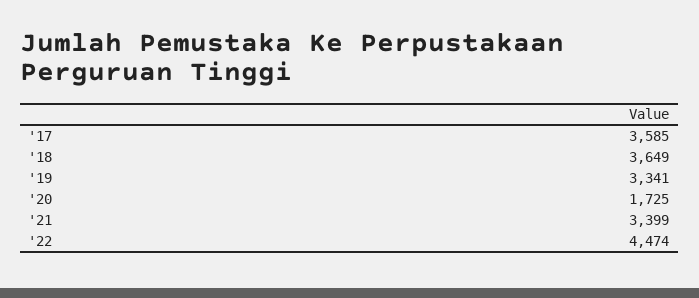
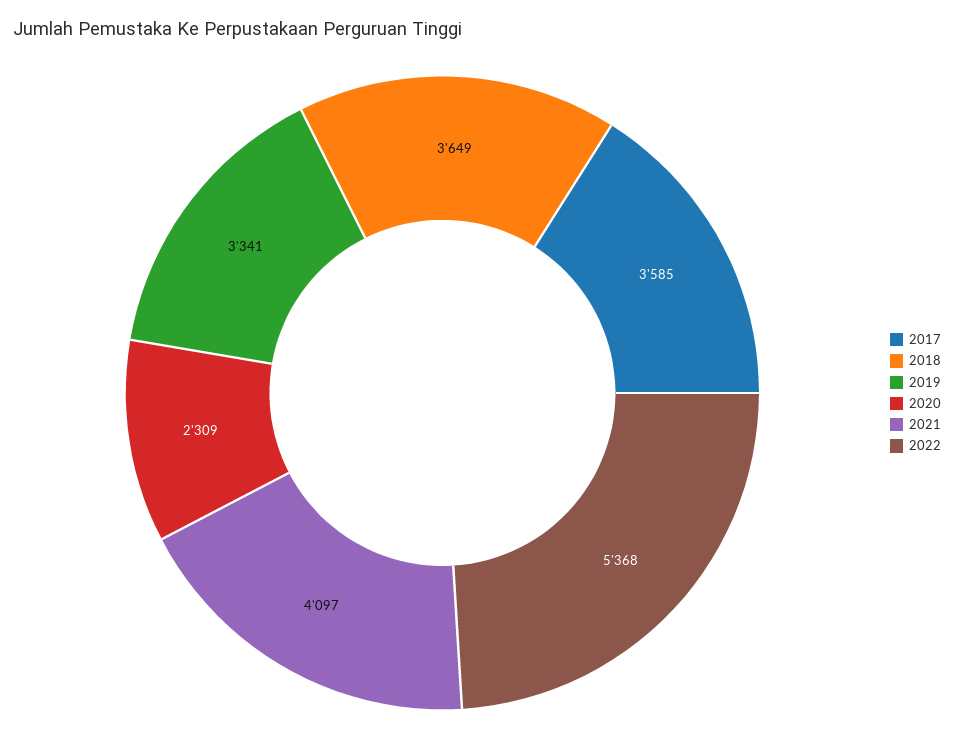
  {
    "'17": 3585,
    "'18": 3649,
    "'19": 3341,
-   "'20": 1725,
+   "'20": 2309,
-   "'21": 3399,
+   "'21": 4097,
-   "'22": 4474
+   "'22": 5368
  }

